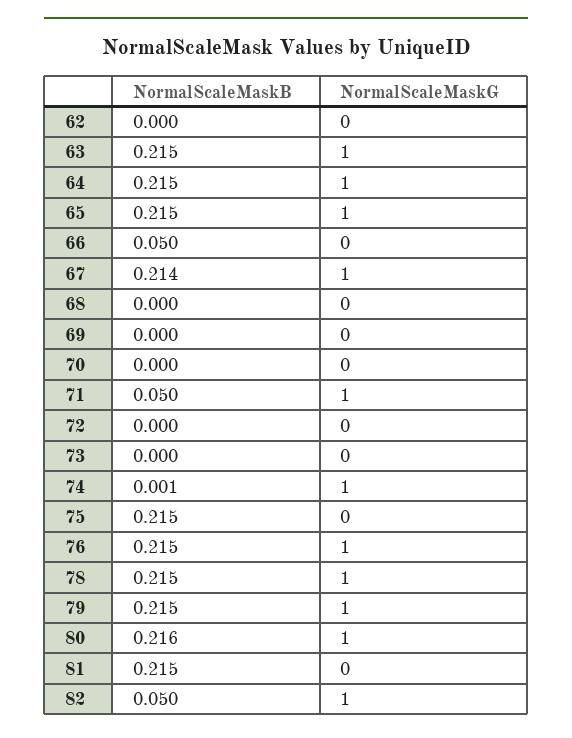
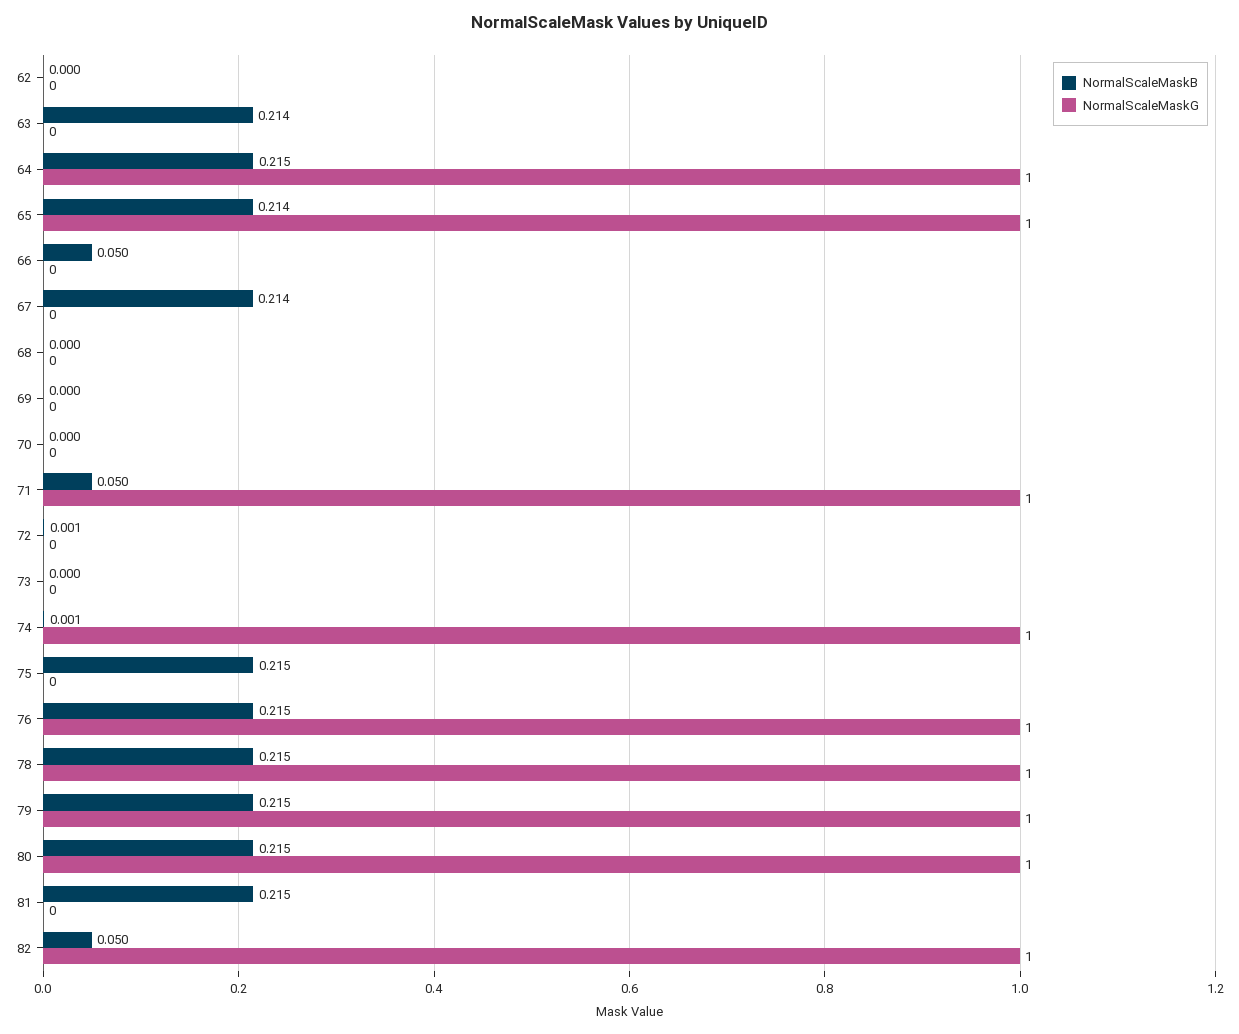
  {
    "NormalScaleMaskB": {
      "62": 0,
-     "63": 0.215,
+     "63": 0.214,
      "64": 0.215,
-     "65": 0.215,
+     "65": 0.214,
      "66": 0.05,
      "67": 0.214,
      "68": 0,
      "69": 0,
      "70": 0,
      "71": 0.05,
-     "72": 0,
+     "72": 0.001,
      "73": 0,
      "74": 0.001,
      "75": 0.215,
      "76": 0.215,
      "78": 0.215,
      "79": 0.215,
-     "80": 0.216,
+     "80": 0.215,
      "81": 0.215,
      "82": 0.05
    },
    "NormalScaleMaskG": {
      "62": 0,
-     "63": 1,
+     "63": 0,
      "64": 1,
      "65": 1,
      "66": 0,
-     "67": 1,
+     "67": 0,
      "68": 0,
      "69": 0,
      "70": 0,
      "71": 1,
      "72": 0,
      "73": 0,
      "74": 1,
      "75": 0,
      "76": 1,
      "78": 1,
      "79": 1,
      "80": 1,
      "81": 0,
      "82": 1
    }
  }

